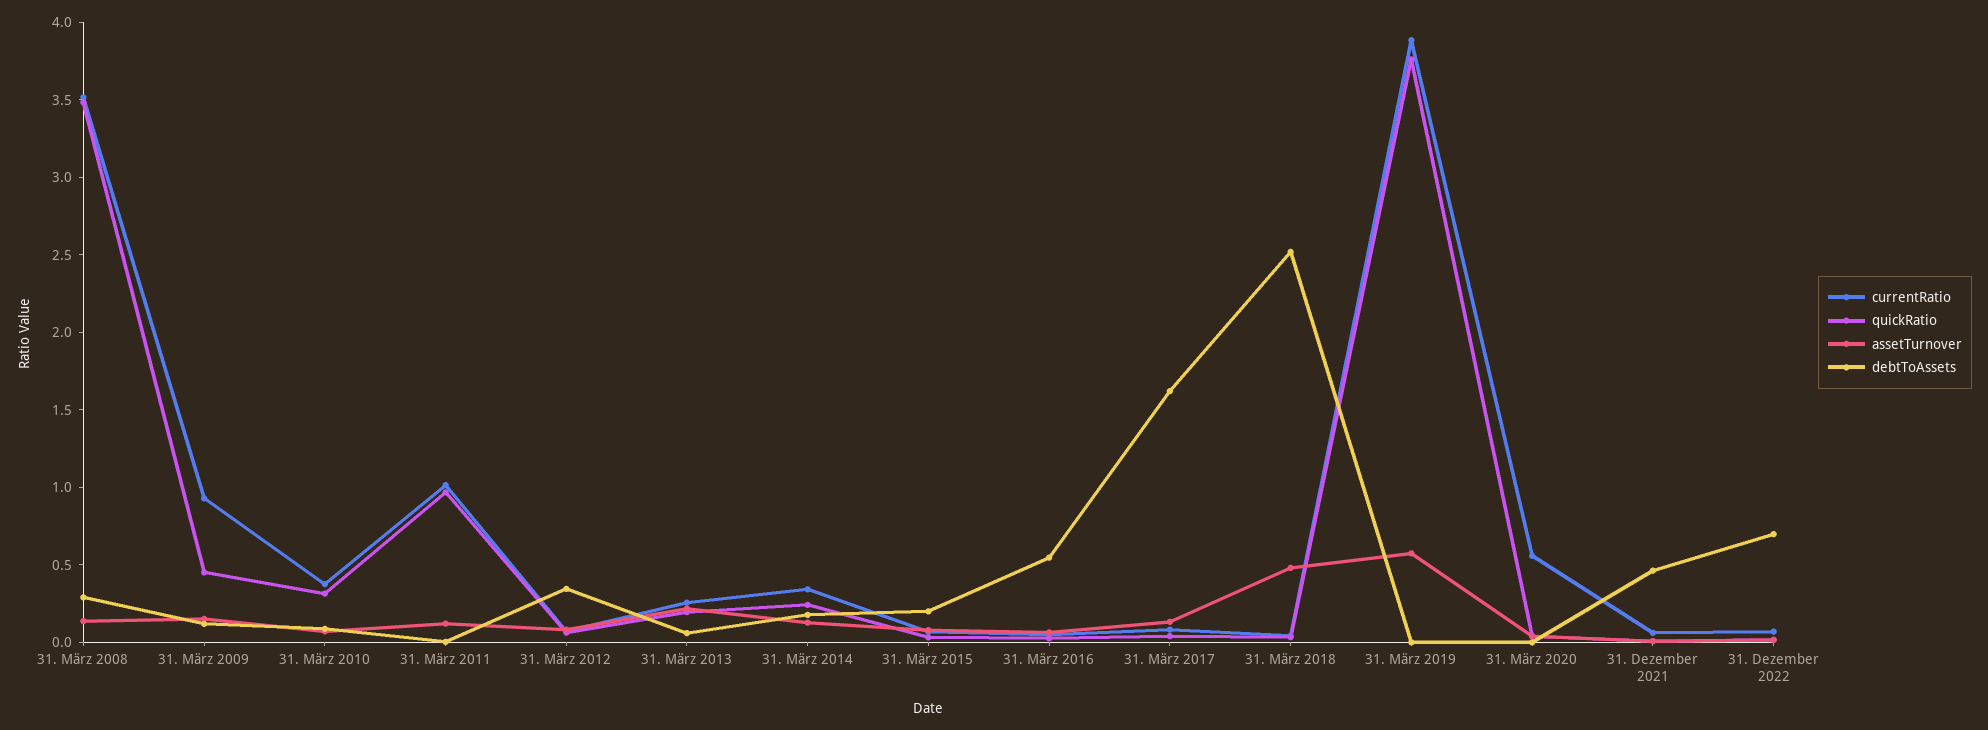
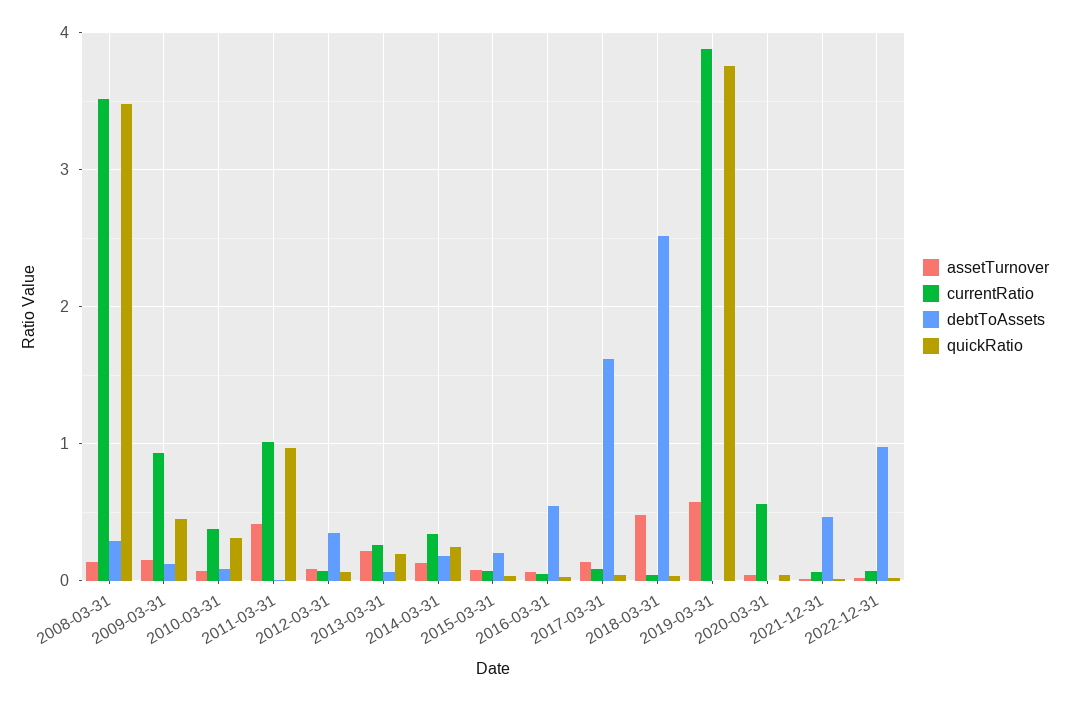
  {
    "currentRatio": {
      "31. März 2008": 3.5,
      "31. März 2009": 0.9,
      "31. März 2010": 0.4,
      "31. März 2011": 1,
      "31. März 2012": 0.1,
      "31. März 2013": 0.3,
      "31. März 2014": 0.3,
      "31. März 2015": 0.1,
      "31. März 2016": 0,
      "31. März 2017": 0.1,
      "31. März 2018": 0,
      "31. März 2019": 3.9,
      "31. März 2020": 0.6,
      "31. Dezember 2021": 0.1,
      "31. Dezember 2022": 0.1
    },
    "quickRatio": {
      "31. März 2008": 3.5,
      "31. März 2009": 0.5,
      "31. März 2010": 0.3,
      "31. März 2011": 1,
      "31. März 2012": 0.1,
      "31. März 2013": 0.2,
      "31. März 2014": 0.2,
      "31. März 2015": 0,
      "31. März 2016": 0,
      "31. März 2017": 0,
      "31. März 2018": 0,
      "31. März 2019": 3.8,
      "31. März 2020": 0,
      "31. Dezember 2021": 0,
      "31. Dezember 2022": 0
    },
    "assetTurnover": {
      "31. März 2008": 0.1,
      "31. März 2009": 0.2,
      "31. März 2010": 0.1,
-     "31. März 2011": 0.1,
+     "31. März 2011": 0.4,
      "31. März 2012": 0.1,
      "31. März 2013": 0.2,
      "31. März 2014": 0.1,
      "31. März 2015": 0.1,
      "31. März 2016": 0.1,
      "31. März 2017": 0.1,
      "31. März 2018": 0.5,
      "31. März 2019": 0.6,
      "31. März 2020": 0,
      "31. Dezember 2021": 0,
      "31. Dezember 2022": 0
    },
    "debtToAssets": {
      "31. März 2008": 0.3,
      "31. März 2009": 0.1,
      "31. März 2010": 0.1,
      "31. März 2011": 0,
      "31. März 2012": 0.3,
      "31. März 2013": 0.1,
      "31. März 2014": 0.2,
      "31. März 2015": 0.2,
      "31. März 2016": 0.5,
      "31. März 2017": 1.6,
      "31. März 2018": 2.5,
      "31. März 2019": 0,
      "31. März 2020": 0,
      "31. Dezember 2021": 0.5,
-     "31. Dezember 2022": 0.7
+     "31. Dezember 2022": 1
    }
  }

